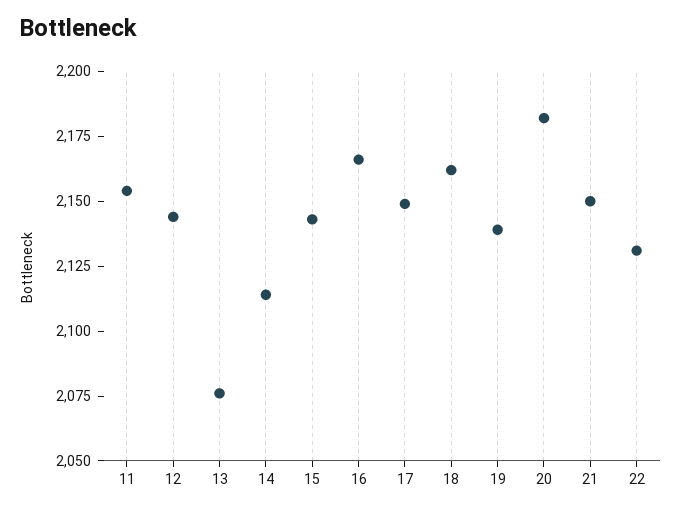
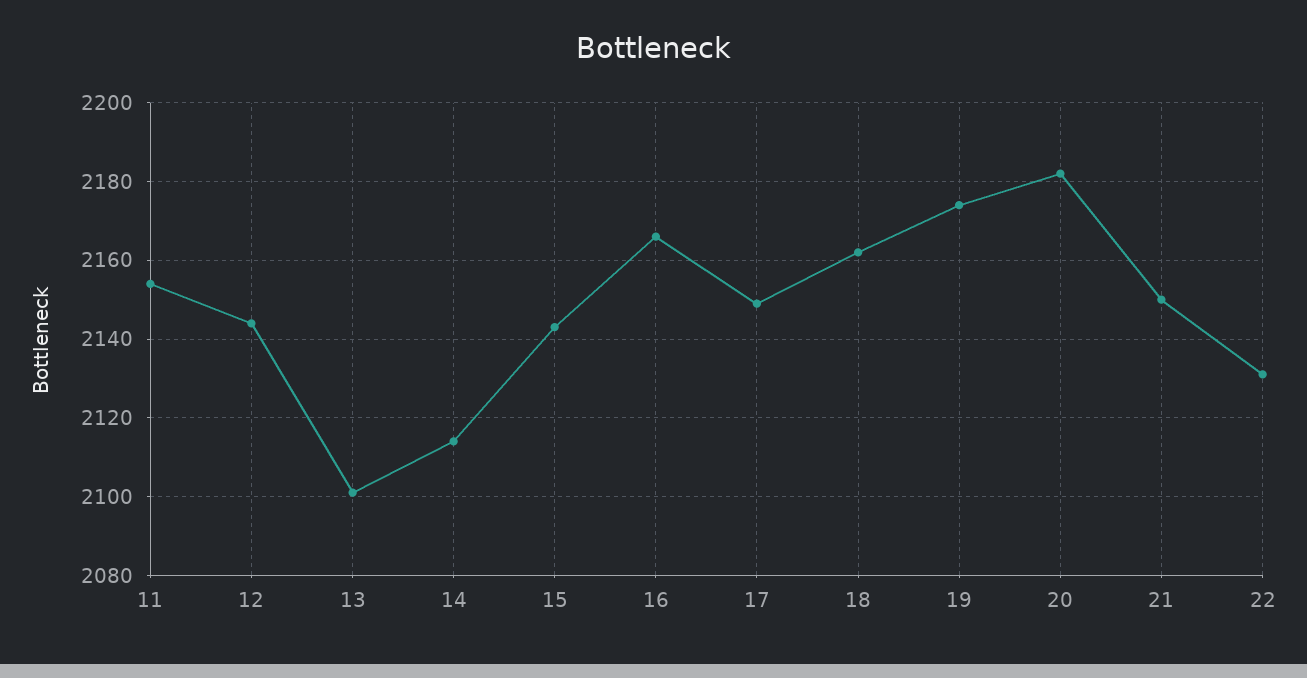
  {
    "11": 2155,
    "12": 2145,
-   "13": 2075,
+   "13": 2100,
    "14": 2115,
    "15": 2145,
    "16": 2165,
    "17": 2150,
    "18": 2160,
-   "19": 2140,
+   "19": 2175,
    "20": 2180,
    "21": 2150,
    "22": 2130
  }

